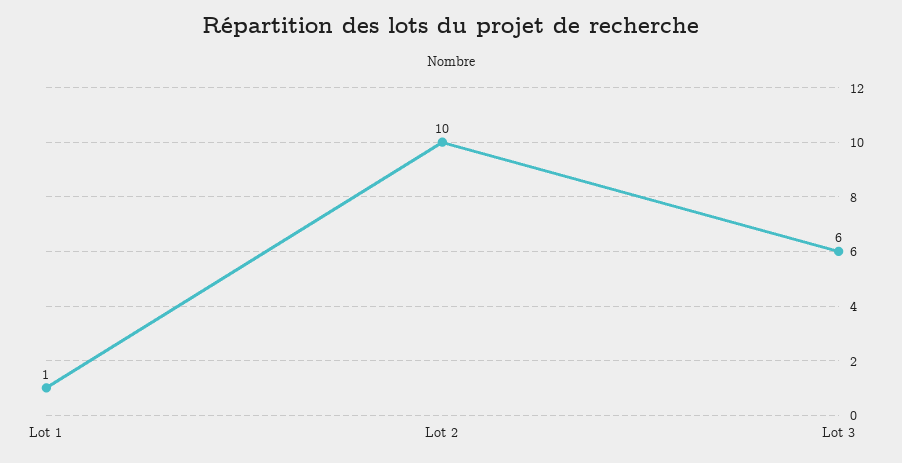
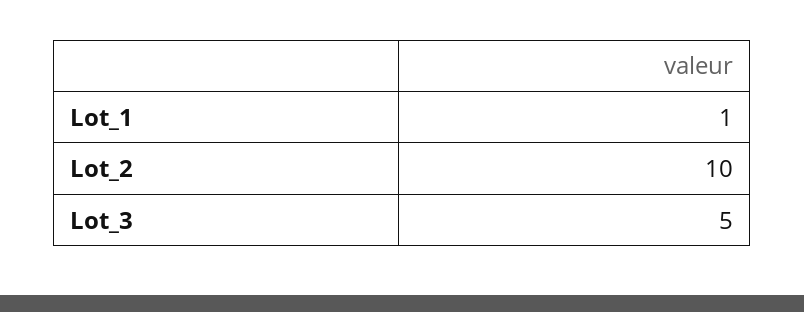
  {
    "Lot 1": 1,
    "Lot 2": 10,
-   "Lot 3": 6
+   "Lot 3": 5
  }

